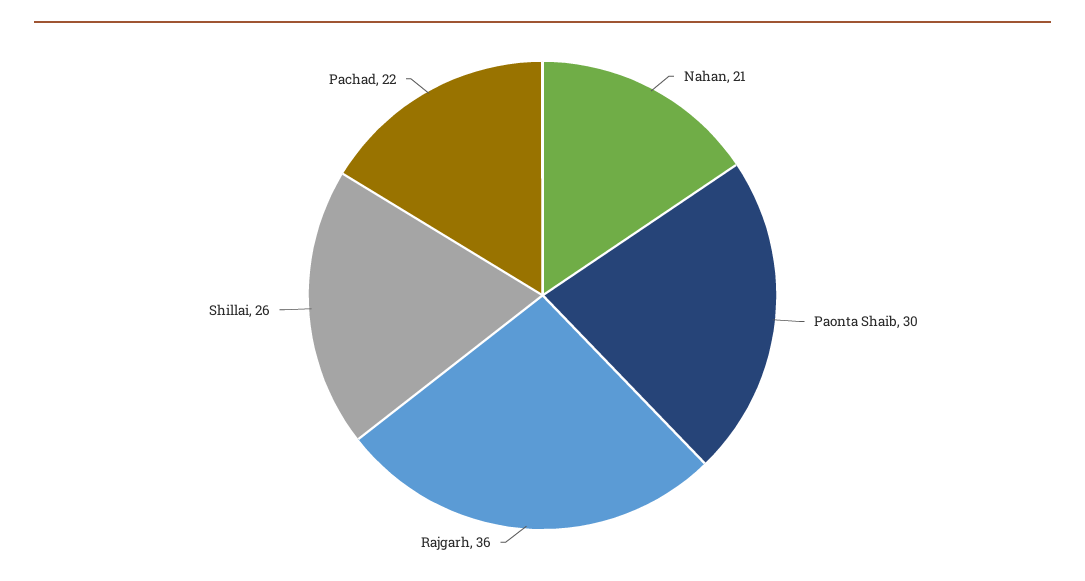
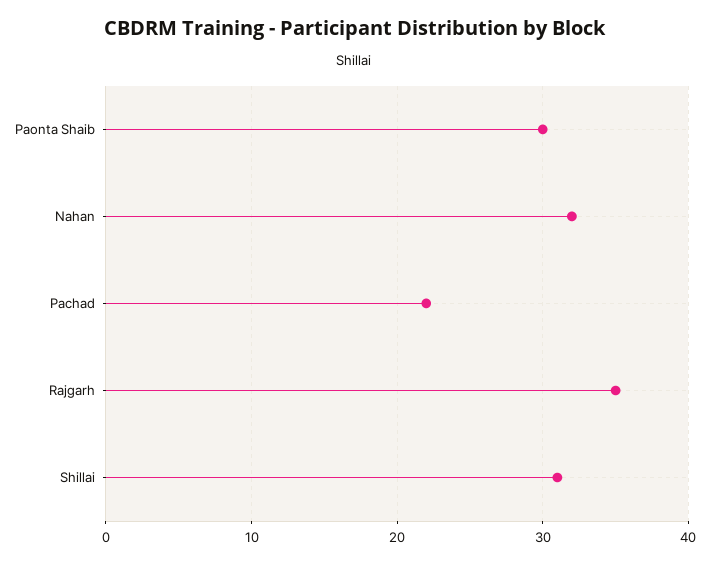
  {
-   "Nahan": 21,
+   "Nahan": 32,
    "Paonta Shaib": 30,
-   "Rajgarh": 36,
+   "Rajgarh": 35,
-   "Shillai": 26,
+   "Shillai": 31,
    "Pachad": 22
  }

